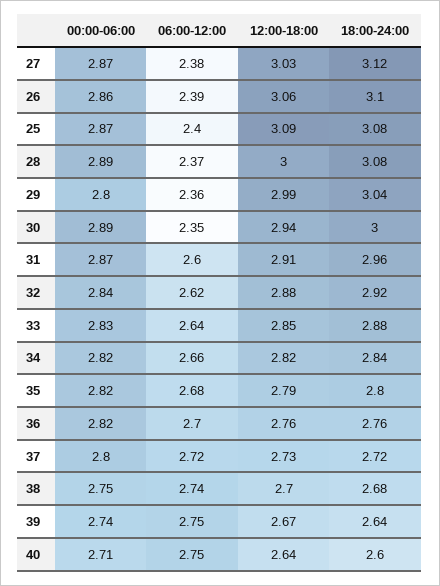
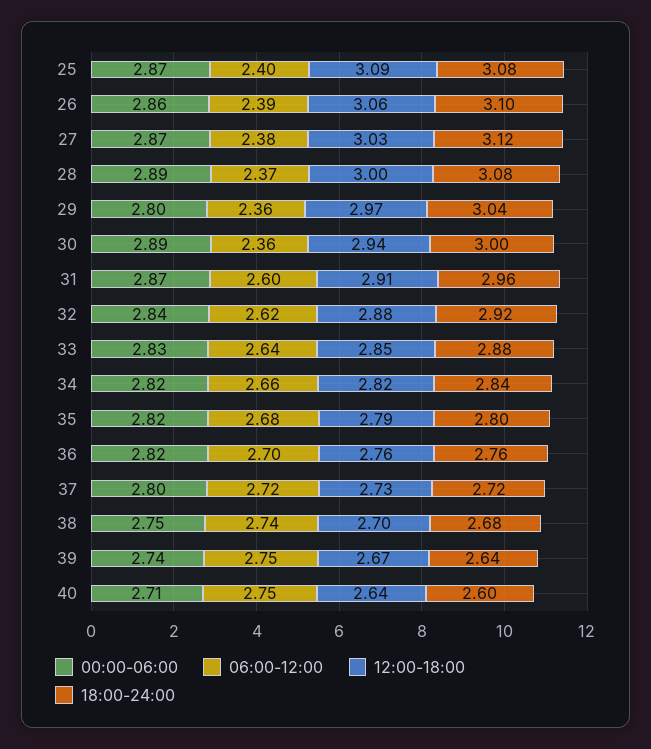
  {
    "00:00-06:00": {
      "27": 2.87,
      "26": 2.86,
      "25": 2.87,
      "28": 2.89,
      "29": 2.8,
      "30": 2.89,
      "31": 2.87,
      "32": 2.84,
      "33": 2.83,
      "34": 2.82,
      "35": 2.82,
      "36": 2.82,
      "37": 2.8,
      "38": 2.75,
      "39": 2.74,
      "40": 2.71
    },
    "06:00-12:00": {
      "27": 2.38,
      "26": 2.39,
      "25": 2.4,
      "28": 2.37,
      "29": 2.36,
-     "30": 2.35,
+     "30": 2.36,
      "31": 2.6,
      "32": 2.62,
      "33": 2.64,
      "34": 2.66,
      "35": 2.68,
      "36": 2.7,
      "37": 2.72,
      "38": 2.74,
      "39": 2.75,
      "40": 2.75
    },
    "12:00-18:00": {
      "27": 3.03,
      "26": 3.06,
      "25": 3.09,
      "28": 3,
-     "29": 2.99,
+     "29": 2.97,
      "30": 2.94,
      "31": 2.91,
      "32": 2.88,
      "33": 2.85,
      "34": 2.82,
      "35": 2.79,
      "36": 2.76,
      "37": 2.73,
      "38": 2.7,
      "39": 2.67,
      "40": 2.64
    },
    "18:00-24:00": {
      "27": 3.12,
      "26": 3.1,
      "25": 3.08,
      "28": 3.08,
      "29": 3.04,
      "30": 3,
      "31": 2.96,
      "32": 2.92,
      "33": 2.88,
      "34": 2.84,
      "35": 2.8,
      "36": 2.76,
      "37": 2.72,
      "38": 2.68,
      "39": 2.64,
      "40": 2.6
    }
  }

